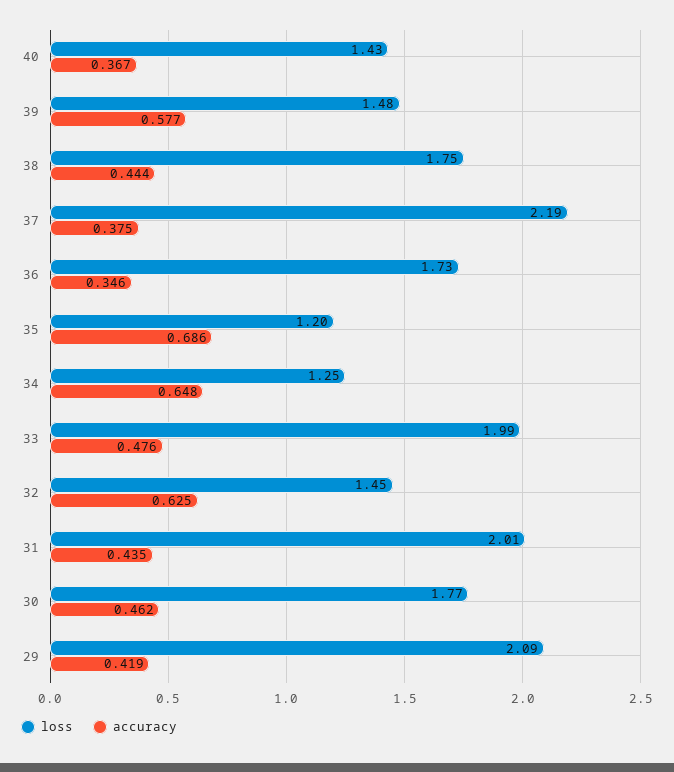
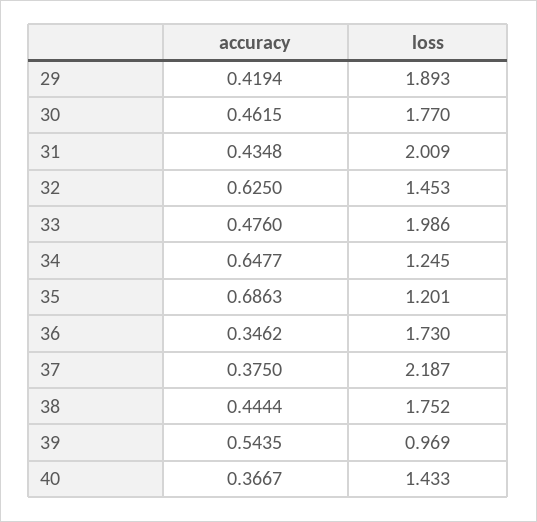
  {
    "loss": {
      "40": 1.433,
-     "39": 1.48,
+     "39": 0.969,
      "38": 1.752,
      "37": 2.187,
      "36": 1.73,
      "35": 1.201,
      "34": 1.245,
      "33": 1.986,
      "32": 1.453,
      "31": 2.009,
      "30": 1.77,
-     "29": 2.09
+     "29": 1.893
    },
    "accuracy": {
      "40": 0.3667,
-     "39": 0.577,
+     "39": 0.5435,
      "38": 0.4444,
      "37": 0.375,
      "36": 0.3462,
      "35": 0.6863,
      "34": 0.6477,
      "33": 0.476,
      "32": 0.625,
      "31": 0.4348,
      "30": 0.4615,
      "29": 0.4194
    }
  }

